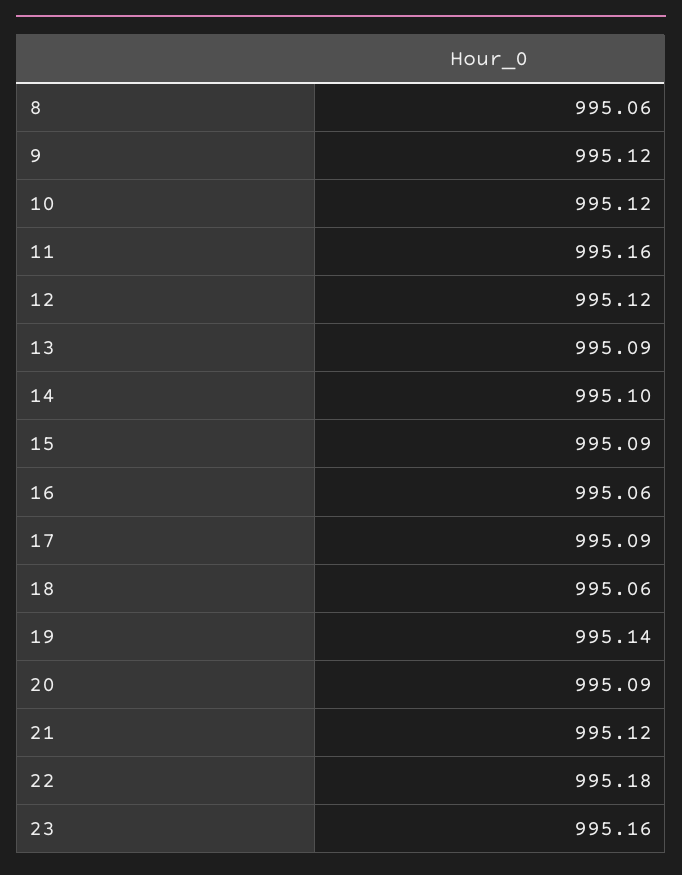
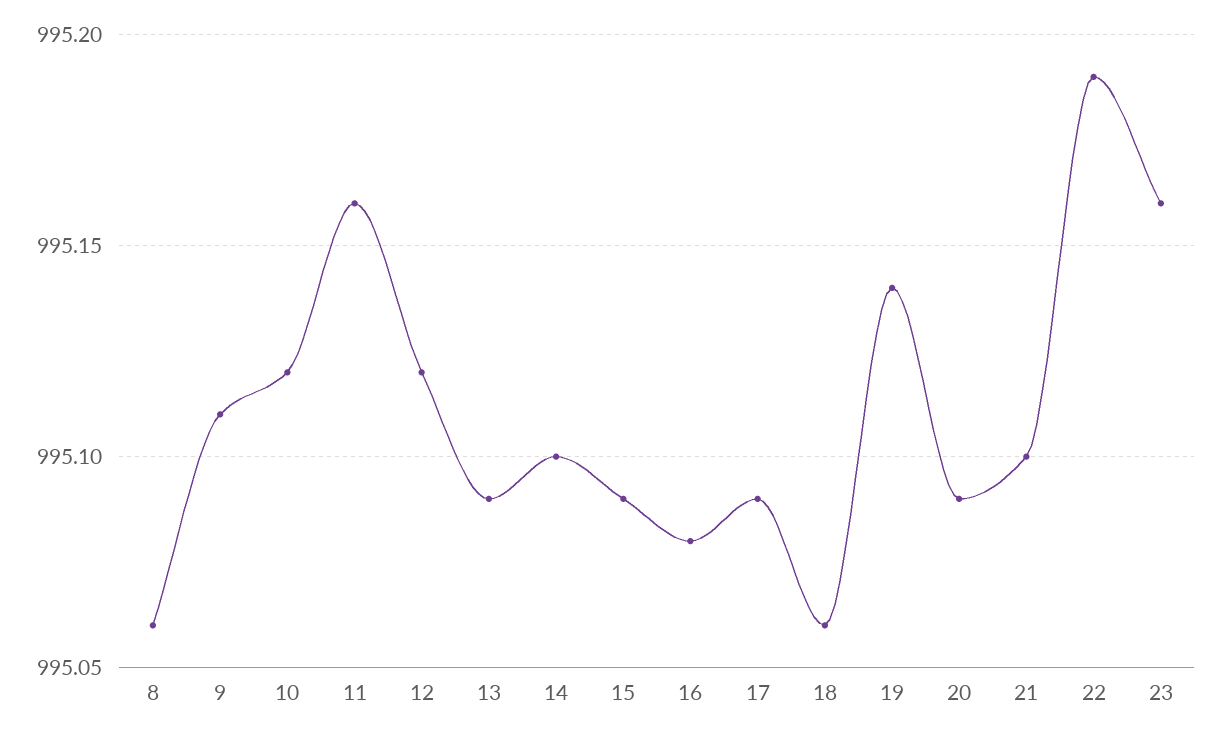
  {
    "8": 995.06,
-   "9": 995.12,
+   "9": 995.11,
    "10": 995.12,
    "11": 995.16,
    "12": 995.12,
    "13": 995.09,
    "14": 995.1,
    "15": 995.09,
-   "16": 995.06,
+   "16": 995.08,
    "17": 995.09,
    "18": 995.06,
    "19": 995.14,
    "20": 995.09,
-   "21": 995.12,
+   "21": 995.1,
-   "22": 995.18,
+   "22": 995.19,
    "23": 995.16
  }

